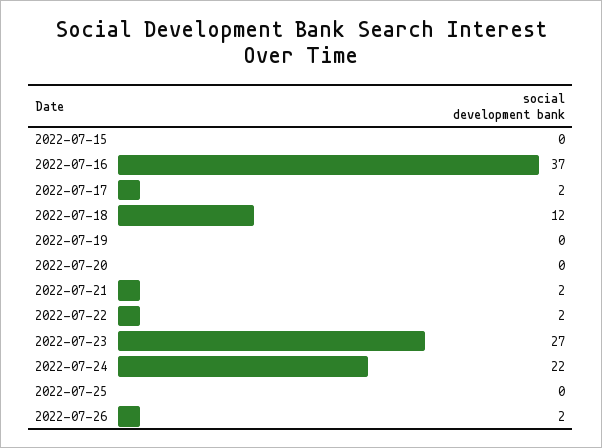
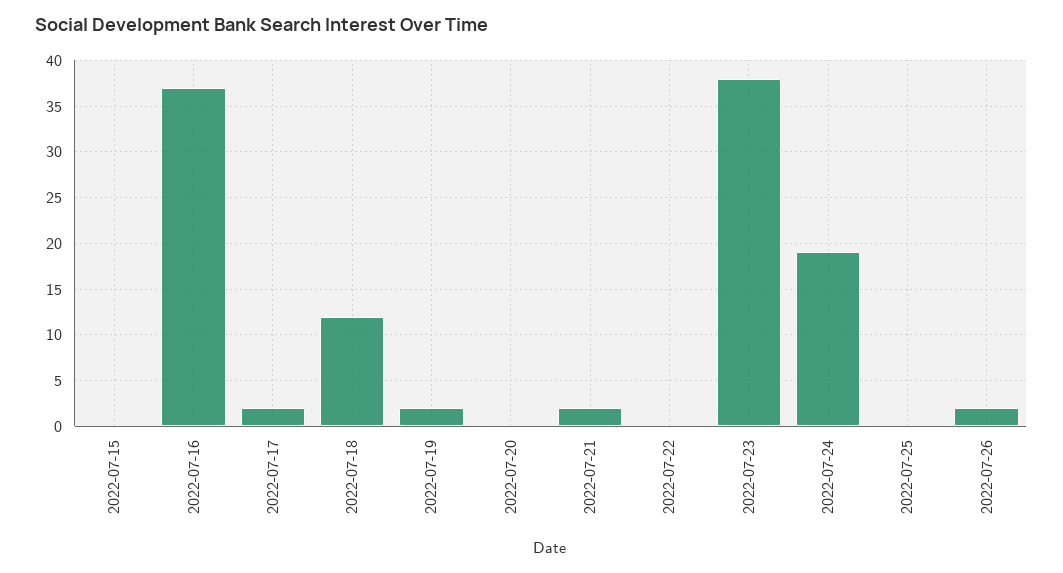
  {
    "2022-07-15": 0,
    "2022-07-16": 37,
    "2022-07-17": 2,
    "2022-07-18": 12,
-   "2022-07-19": 0,
+   "2022-07-19": 2,
    "2022-07-20": 0,
    "2022-07-21": 2,
-   "2022-07-22": 2,
+   "2022-07-22": 0,
-   "2022-07-23": 27,
+   "2022-07-23": 38,
-   "2022-07-24": 22,
+   "2022-07-24": 19,
    "2022-07-25": 0,
    "2022-07-26": 2
  }

